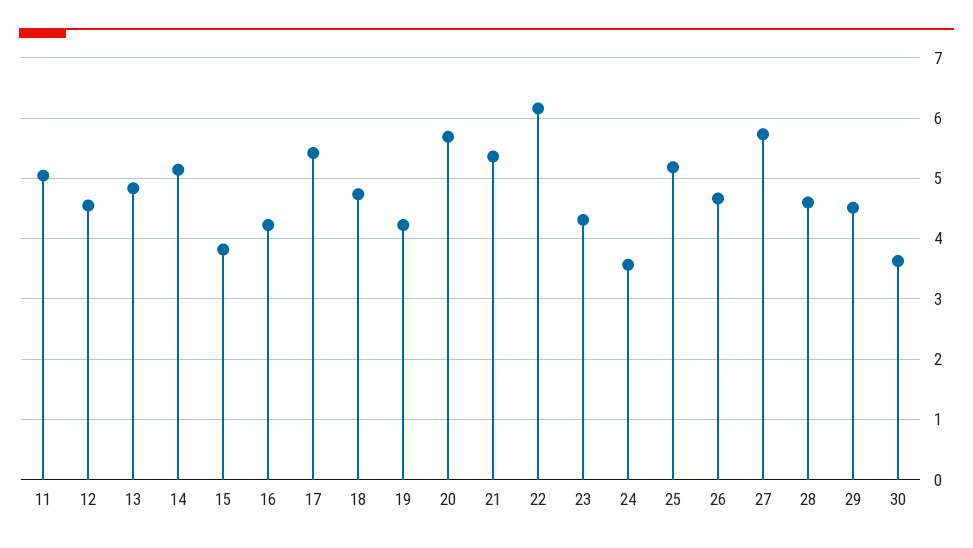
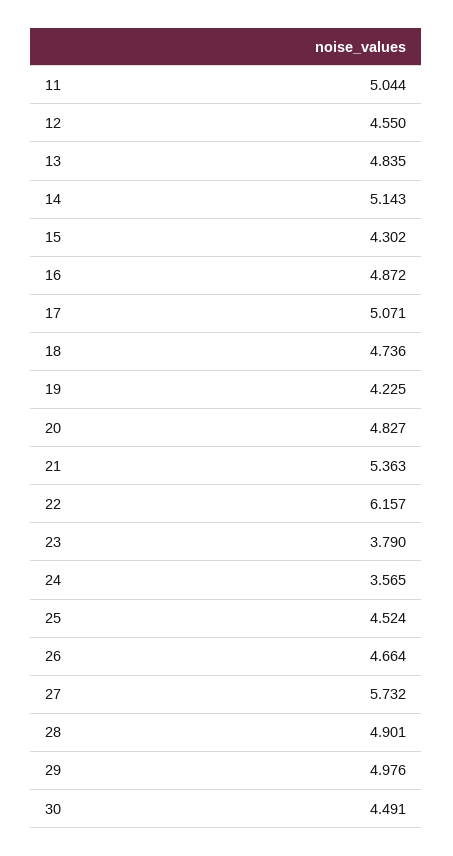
  {
    "11": 5.044,
    "12": 4.55,
    "13": 4.835,
    "14": 5.143,
-   "15": 3.8,
+   "15": 4.302,
-   "16": 4.2,
+   "16": 4.872,
-   "17": 5.4,
+   "17": 5.071,
    "18": 4.736,
    "19": 4.225,
-   "20": 5.7,
+   "20": 4.827,
    "21": 5.363,
    "22": 6.157,
-   "23": 4.3,
+   "23": 3.79,
    "24": 3.565,
-   "25": 5.2,
+   "25": 4.524,
    "26": 4.664,
    "27": 5.732,
-   "28": 4.6,
+   "28": 4.901,
-   "29": 4.5,
+   "29": 4.976,
-   "30": 3.6
+   "30": 4.491
  }

